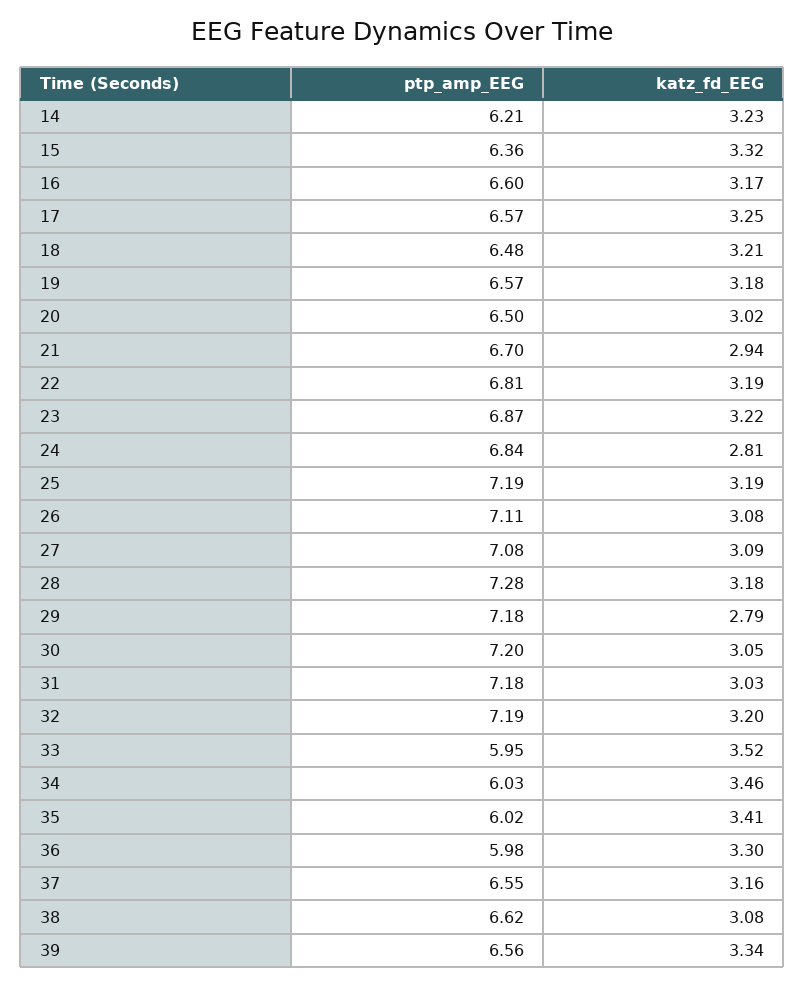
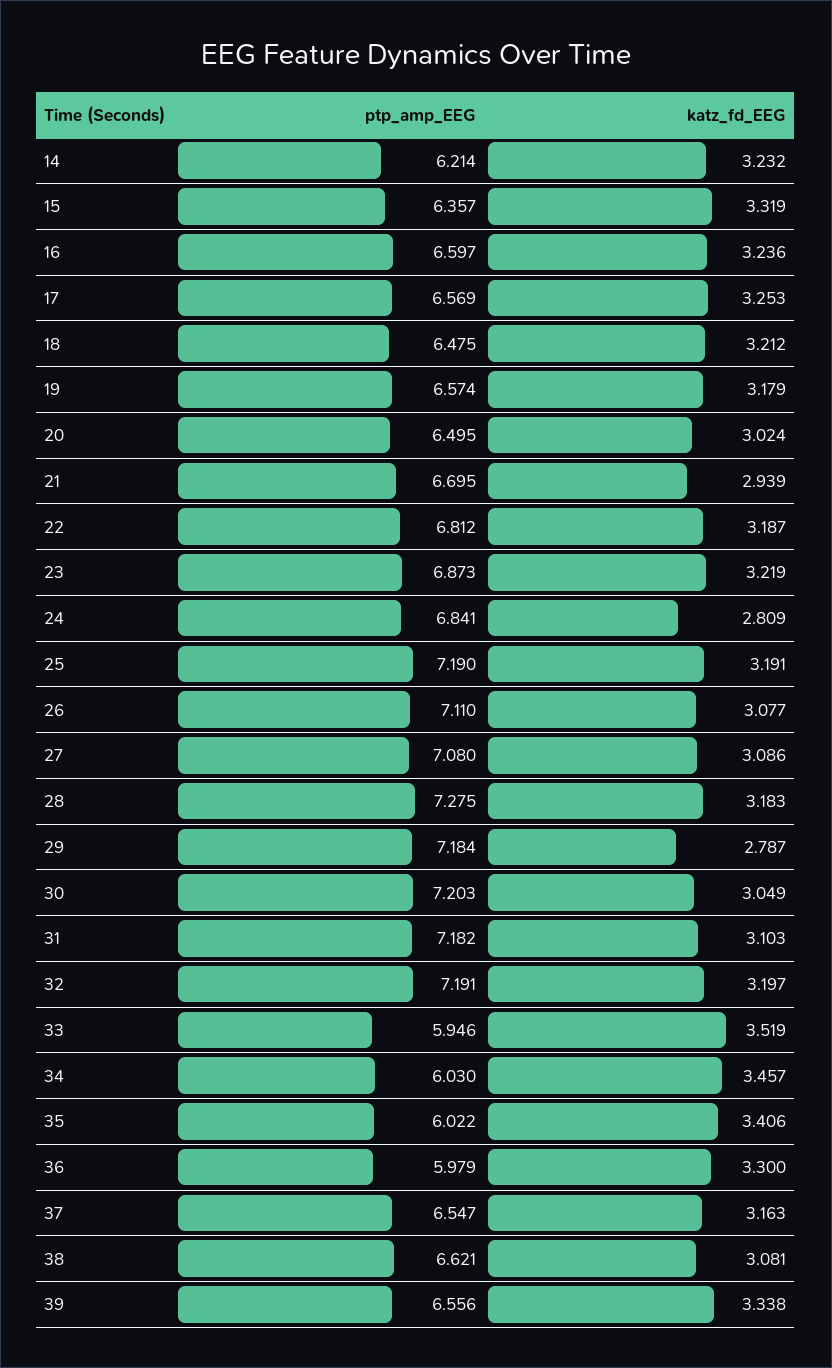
  {
    "ptp_amp_EEG": {
      "14": 6.214,
      "15": 6.357,
      "16": 6.597,
      "17": 6.569,
      "18": 6.475,
      "19": 6.574,
      "20": 6.495,
      "21": 6.695,
      "22": 6.812,
      "23": 6.873,
      "24": 6.841,
      "25": 7.19,
      "26": 7.11,
      "27": 7.08,
      "28": 7.275,
      "29": 7.184,
      "30": 7.203,
      "31": 7.182,
      "32": 7.191,
      "33": 5.946,
      "34": 6.03,
      "35": 6.022,
      "36": 5.979,
      "37": 6.547,
      "38": 6.621,
      "39": 6.556
    },
    "katz_fd_EEG": {
      "14": 3.232,
      "15": 3.319,
-     "16": 3.17,
+     "16": 3.236,
      "17": 3.253,
      "18": 3.212,
      "19": 3.179,
      "20": 3.024,
      "21": 2.939,
      "22": 3.187,
      "23": 3.219,
      "24": 2.809,
      "25": 3.191,
      "26": 3.077,
      "27": 3.086,
      "28": 3.183,
      "29": 2.787,
      "30": 3.049,
-     "31": 3.03,
+     "31": 3.103,
      "32": 3.197,
      "33": 3.519,
      "34": 3.457,
      "35": 3.406,
      "36": 3.3,
      "37": 3.163,
      "38": 3.081,
      "39": 3.338
    }
  }

